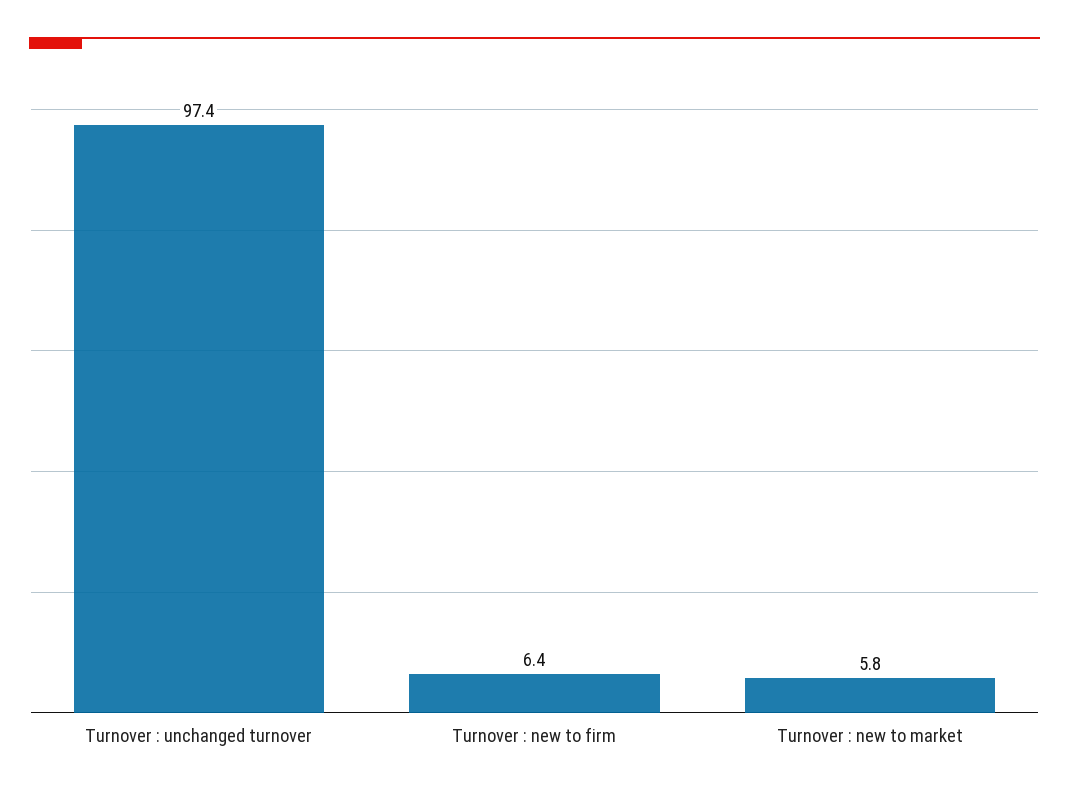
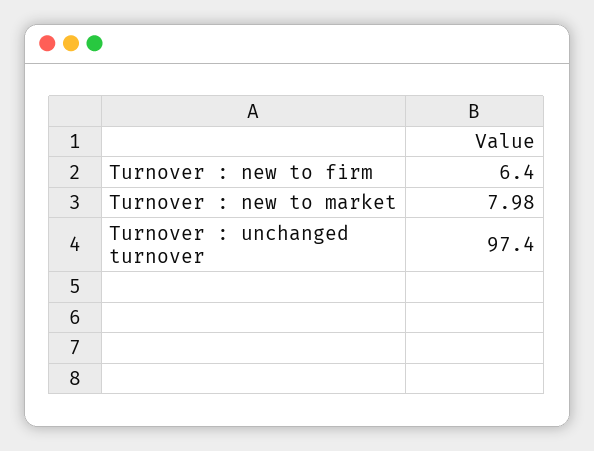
  {
    "Turnover : unchanged turnover": 97.4,
    "Turnover : new to firm": 6.4,
-   "Turnover : new to market": 5.8
+   "Turnover : new to market": 7.98
  }

